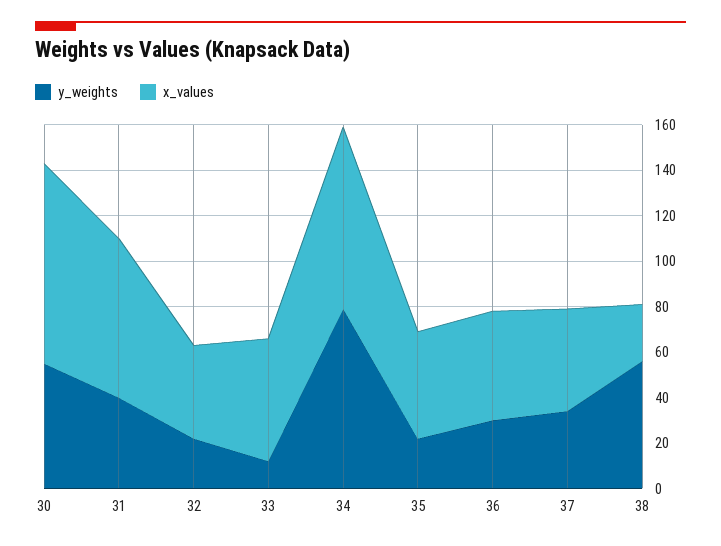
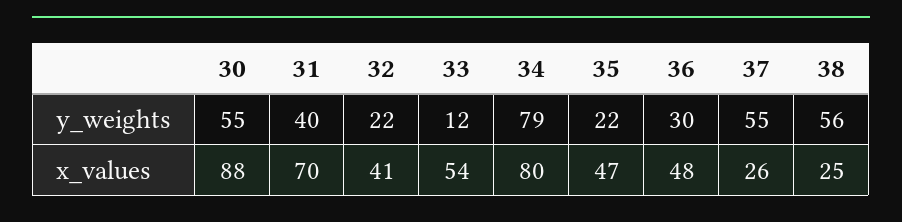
  {
    "y_weights": {
      "30": 55,
      "31": 40,
      "32": 22,
      "33": 12,
      "34": 79,
      "35": 22,
      "36": 30,
-     "37": 35,
+     "37": 55,
      "38": 56
    },
    "x_values": {
      "30": 88,
      "31": 70,
      "32": 41,
      "33": 54,
      "34": 80,
      "35": 47,
      "36": 48,
-     "37": 45,
+     "37": 26,
      "38": 25
    }
  }

